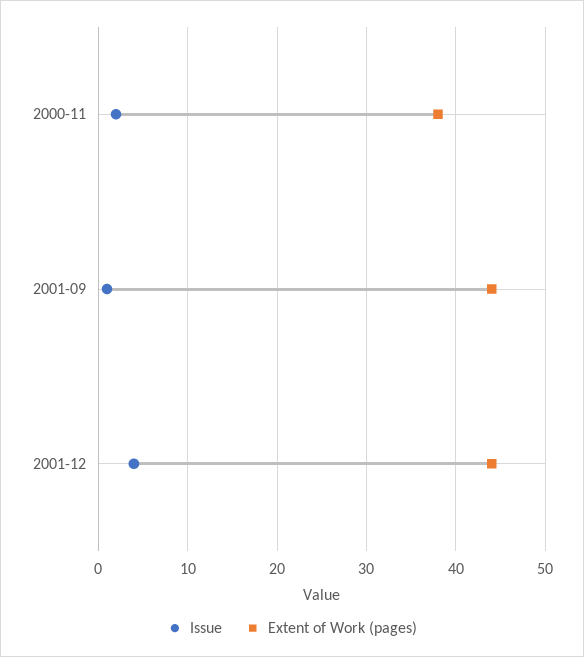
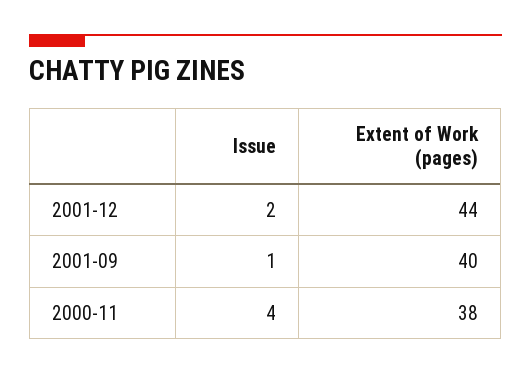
  {
    "Issue": {
-     "2000-11": 2,
+     "2000-11": 4,
      "2001-09": 1,
-     "2001-12": 4
+     "2001-12": 2
    },
    "Extent of Work (pages)": {
      "2000-11": 38,
-     "2001-09": 44,
+     "2001-09": 40,
      "2001-12": 44
    }
  }

